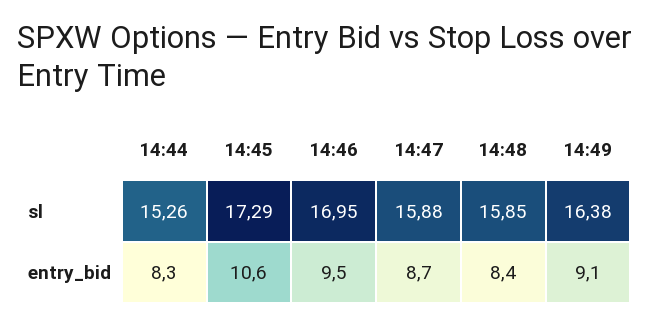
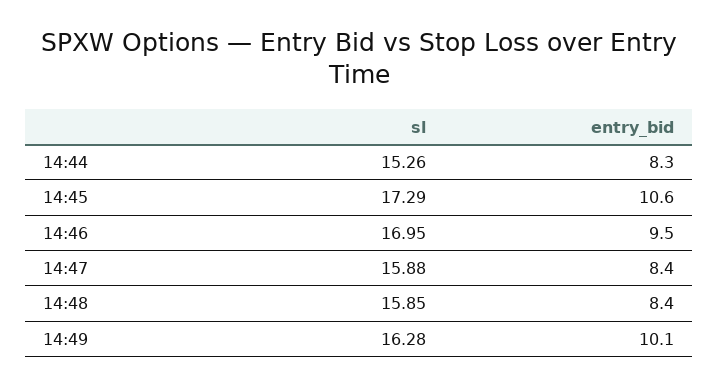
  {
    "14:44": {
      "sl": 15.26,
      "entry_bid": 8.3
    },
    "14:45": {
      "sl": 17.29,
      "entry_bid": 10.6
    },
    "14:46": {
      "sl": 16.95,
      "entry_bid": 9.5
    },
    "14:47": {
      "sl": 15.88,
-     "entry_bid": 8.7
+     "entry_bid": 8.4
    },
    "14:48": {
      "sl": 15.85,
      "entry_bid": 8.4
    },
    "14:49": {
-     "sl": 16.38,
+     "sl": 16.28,
-     "entry_bid": 9.1
+     "entry_bid": 10.1
    }
  }

